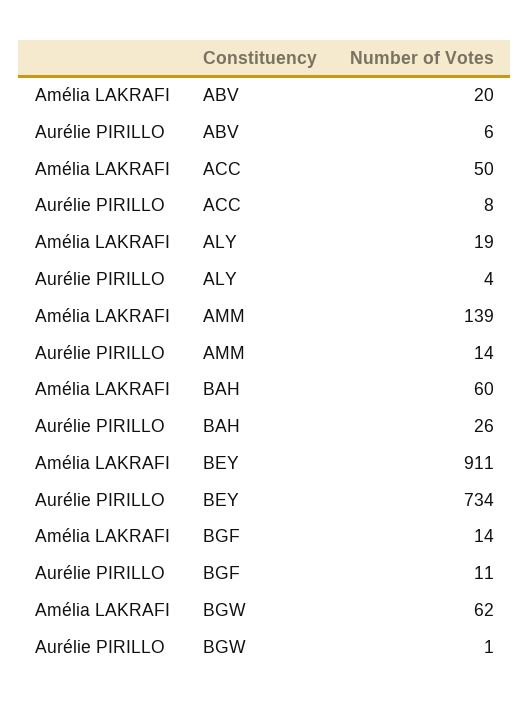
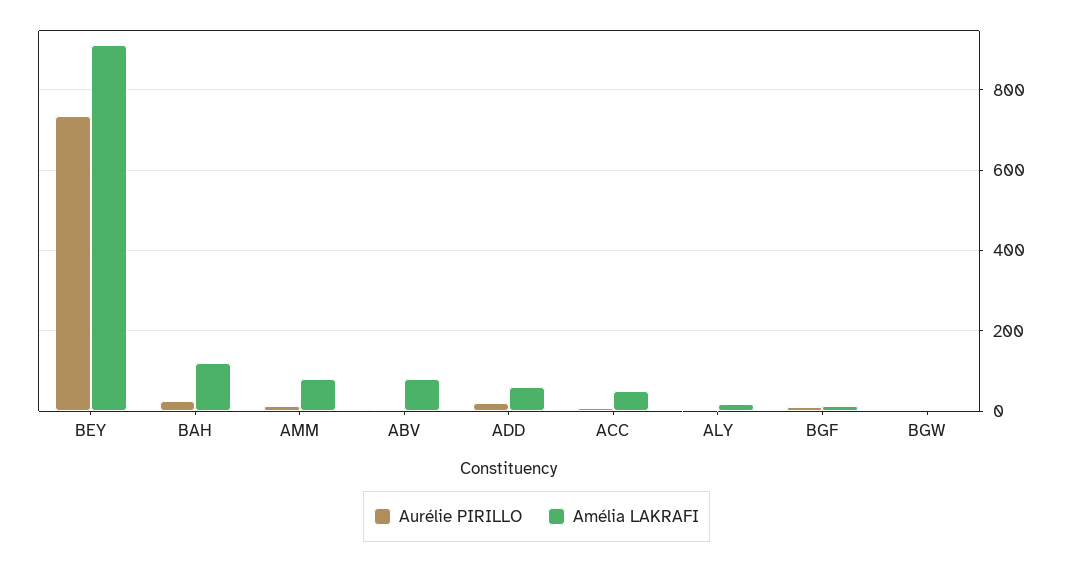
  {
    "Amélia LAKRAFI": {
-     "ABV": 20,
+     "ABV": 80,
      "ACC": 50,
      "ALY": 19,
-     "AMM": 139,
+     "AMM": 80,
-     "BAH": 60,
+     "BAH": 120,
      "BEY": 911,
      "BGF": 14,
-     "BGW": 62
+     "BGW": 0,
+     "ADD": 60
    },
    "Aurélie PIRILLO": {
      "ABV": 6,
      "ACC": 8,
      "ALY": 4,
      "AMM": 14,
      "BAH": 26,
      "BEY": 734,
      "BGF": 11,
-     "BGW": 1
+     "BGW": 1,
+     "ADD": 20
    }
  }

